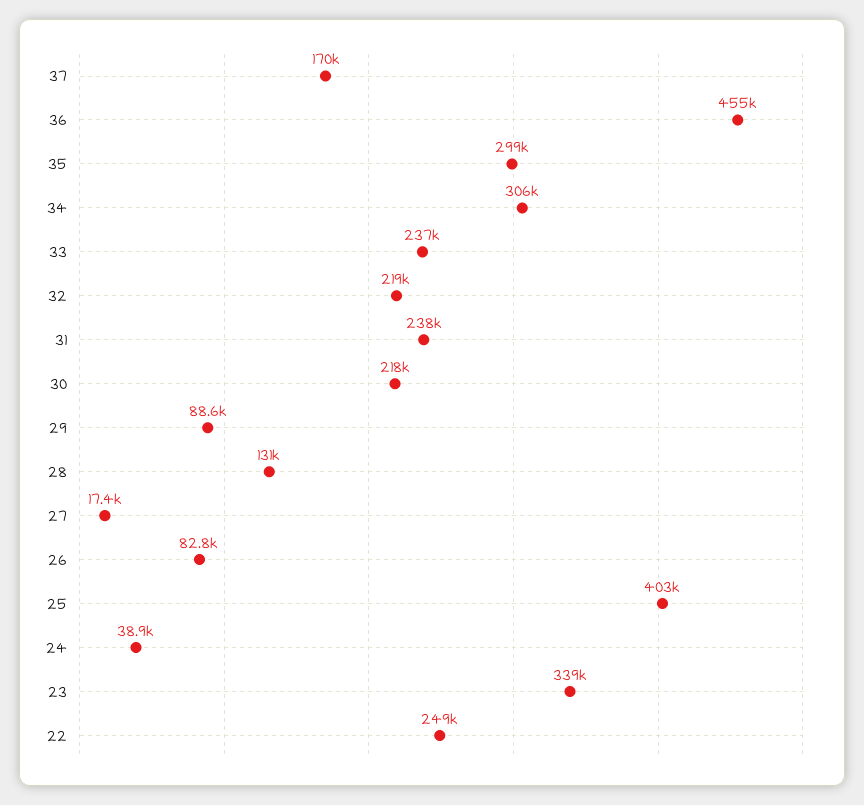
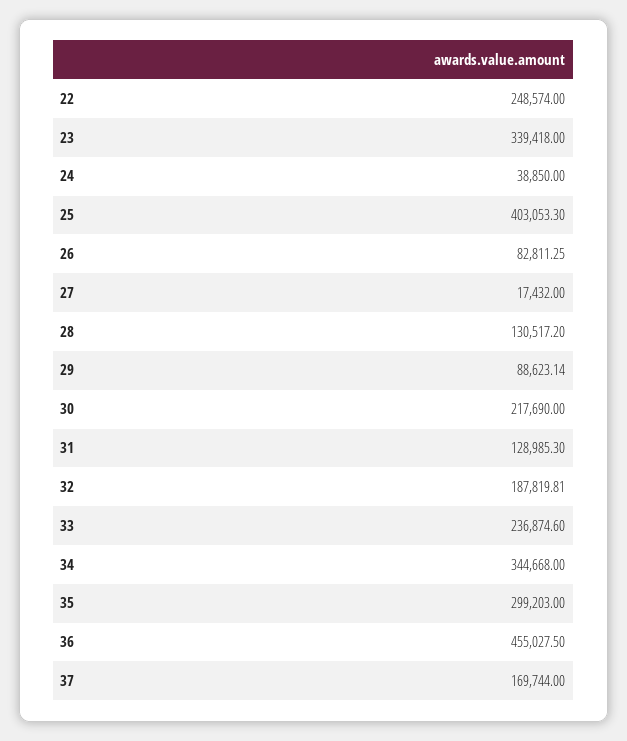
  {
    "37": 169744,
    "36": 455027.5,
    "35": 299203,
-   "34": 306000,
+   "34": 344668,
    "33": 236874.6,
-   "32": 219000,
+   "32": 187819.81,
-   "31": 238000,
+   "31": 128985.3,
    "30": 217690,
    "29": 88623.14,
    "28": 130517.2,
    "27": 17432,
    "26": 82811.25,
    "25": 403053.3,
    "24": 38850,
    "23": 339418,
    "22": 248574
  }

